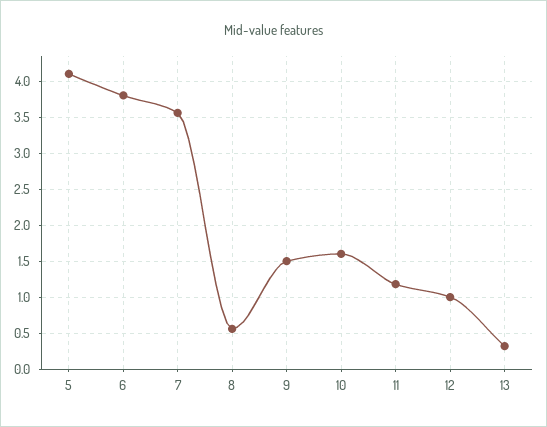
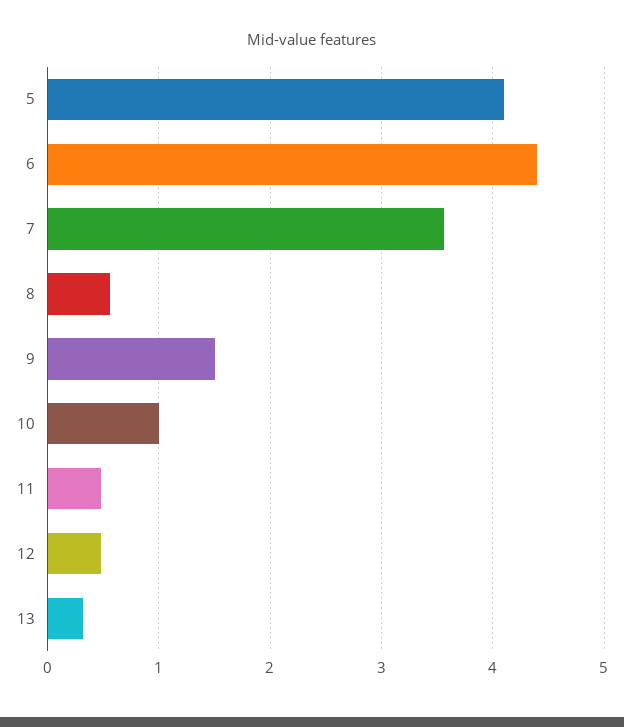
  {
    "5": 4.1,
-   "6": 3.8,
+   "6": 4.4,
    "7": 3.6,
    "8": 0.6,
    "9": 1.5,
-   "10": 1.6,
+   "10": 1,
-   "11": 1.2,
+   "11": 0.5,
-   "12": 1,
+   "12": 0.5,
    "13": 0.3
  }

